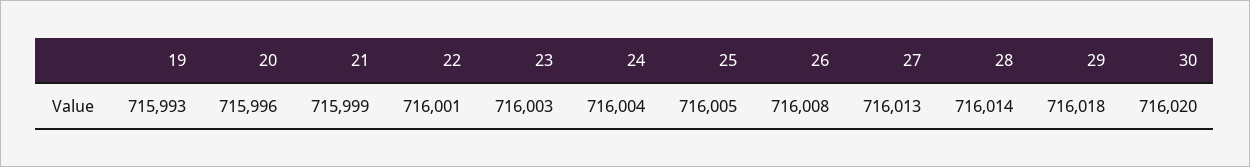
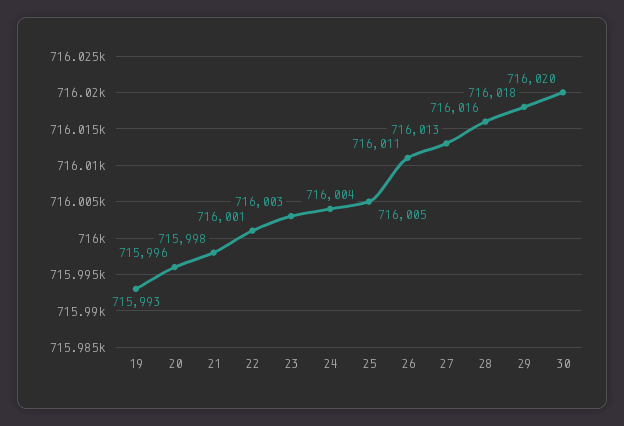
  {
    "19": 715993,
    "20": 715996,
-   "21": 715999,
+   "21": 715998,
    "22": 716001,
    "23": 716003,
    "24": 716004,
    "25": 716005,
-   "26": 716008,
+   "26": 716011,
    "27": 716013,
-   "28": 716014,
+   "28": 716016,
    "29": 716018,
    "30": 716020
  }

